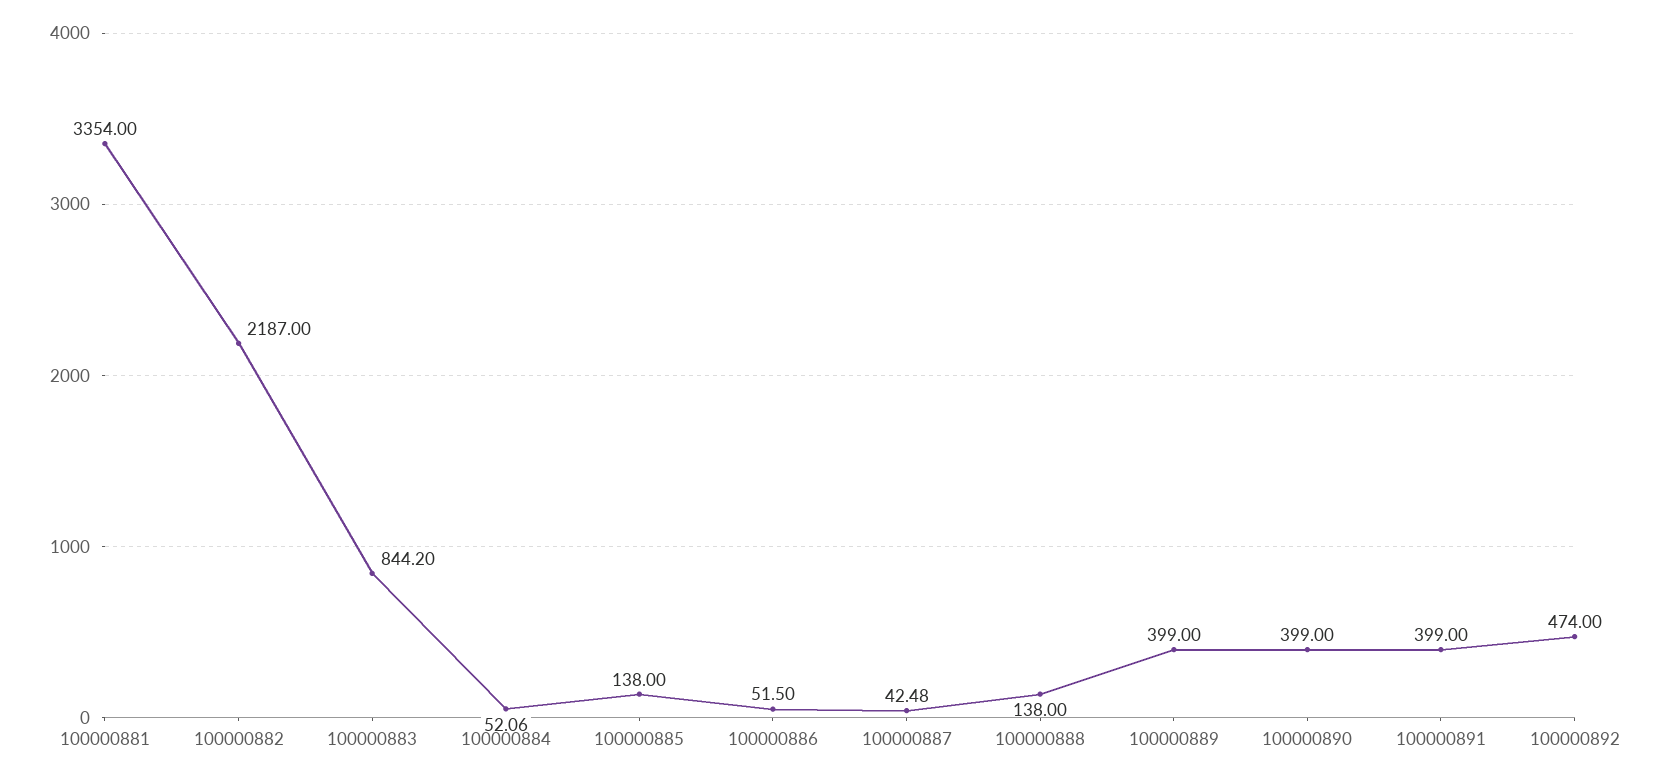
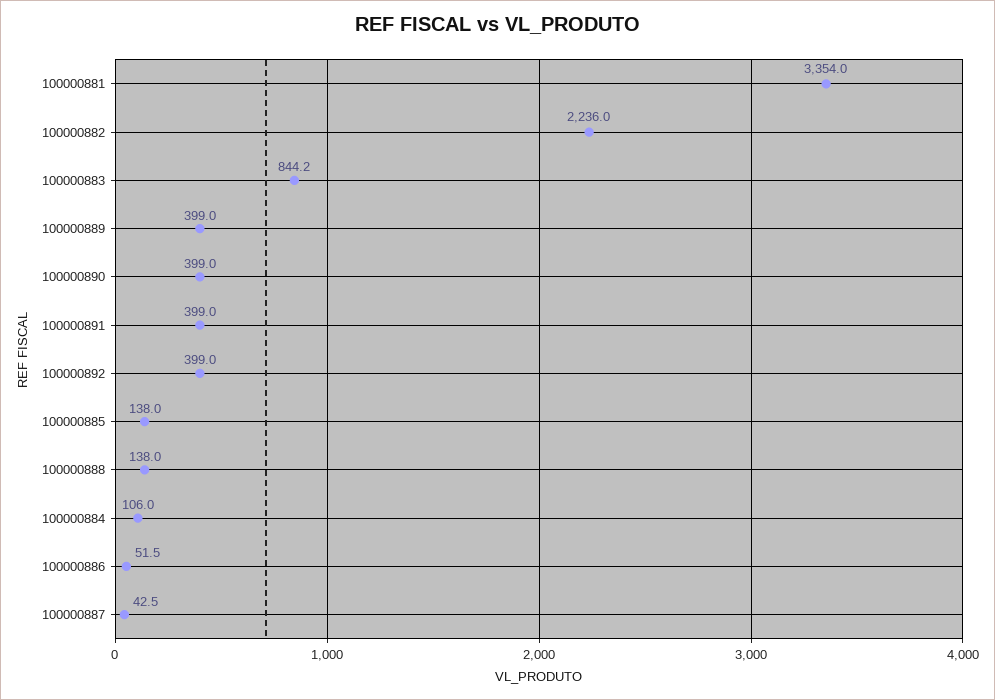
  {
    "100000881": 3354,
-   "100000882": 2187,
+   "100000882": 2236,
    "100000883": 844.2,
-   "100000884": 52.06,
+   "100000884": 106,
    "100000885": 138,
    "100000886": 51.5,
    "100000887": 42.48,
    "100000888": 138,
    "100000889": 399,
    "100000890": 399,
    "100000891": 399,
-   "100000892": 474
+   "100000892": 399
  }

